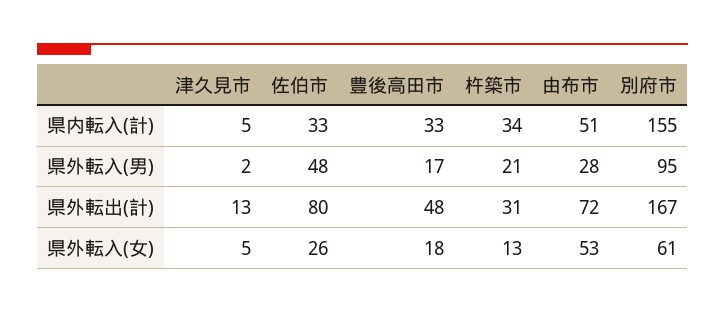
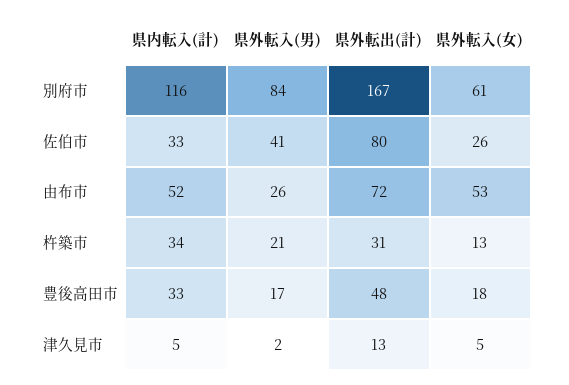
  {
    "津久見市": {
      "県内転入(計)": 5,
      "県外転入(男)": 2,
      "県外転出(計)": 13,
      "県外転入(女)": 5
    },
    "佐伯市": {
      "県内転入(計)": 33,
-     "県外転入(男)": 48,
+     "県外転入(男)": 41,
      "県外転出(計)": 80,
      "県外転入(女)": 26
    },
    "豊後高田市": {
      "県内転入(計)": 33,
      "県外転入(男)": 17,
      "県外転出(計)": 48,
      "県外転入(女)": 18
    },
    "杵築市": {
      "県内転入(計)": 34,
      "県外転入(男)": 21,
      "県外転出(計)": 31,
      "県外転入(女)": 13
    },
    "由布市": {
-     "県内転入(計)": 51,
+     "県内転入(計)": 52,
-     "県外転入(男)": 28,
+     "県外転入(男)": 26,
      "県外転出(計)": 72,
      "県外転入(女)": 53
    },
    "別府市": {
-     "県内転入(計)": 155,
+     "県内転入(計)": 116,
-     "県外転入(男)": 95,
+     "県外転入(男)": 84,
      "県外転出(計)": 167,
      "県外転入(女)": 61
    }
  }

